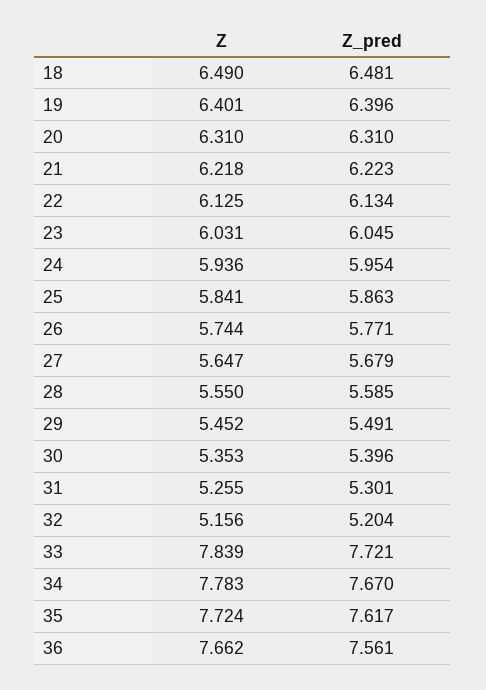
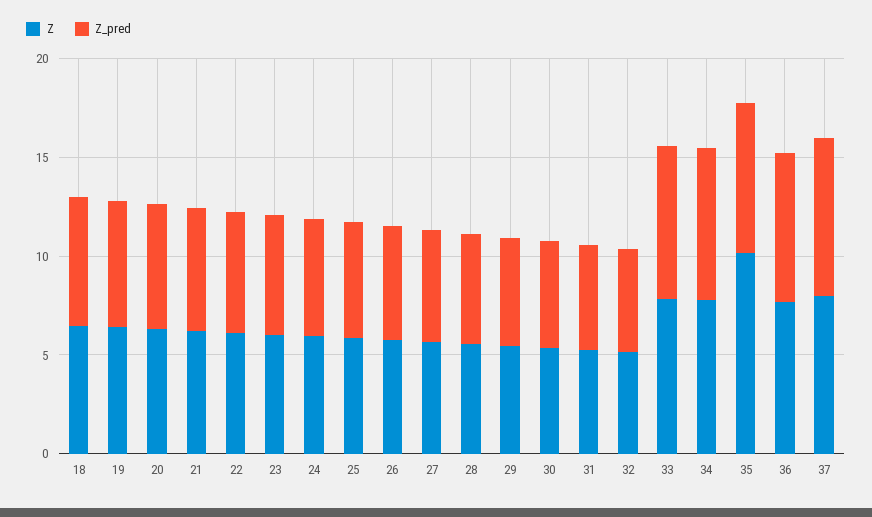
  {
    "Z": {
      "18": 6.49,
      "19": 6.401,
      "20": 6.31,
      "21": 6.218,
      "22": 6.125,
      "23": 6.031,
      "24": 5.936,
      "25": 5.841,
      "26": 5.744,
      "27": 5.647,
      "28": 5.55,
      "29": 5.452,
      "30": 5.353,
      "31": 5.255,
      "32": 5.156,
      "33": 7.839,
      "34": 7.783,
-     "35": 7.724,
+     "35": 10,
-     "36": 7.662
+     "36": 7.662,
+     "37": 8
    },
    "Z_pred": {
      "18": 6.481,
      "19": 6.396,
      "20": 6.31,
      "21": 6.223,
      "22": 6.134,
      "23": 6.045,
      "24": 5.954,
      "25": 5.863,
      "26": 5.771,
      "27": 5.679,
      "28": 5.585,
      "29": 5.491,
      "30": 5.396,
      "31": 5.301,
      "32": 5.204,
      "33": 7.721,
      "34": 7.67,
      "35": 7.617,
-     "36": 7.561
+     "36": 7.561,
+     "37": 8
    }
  }

